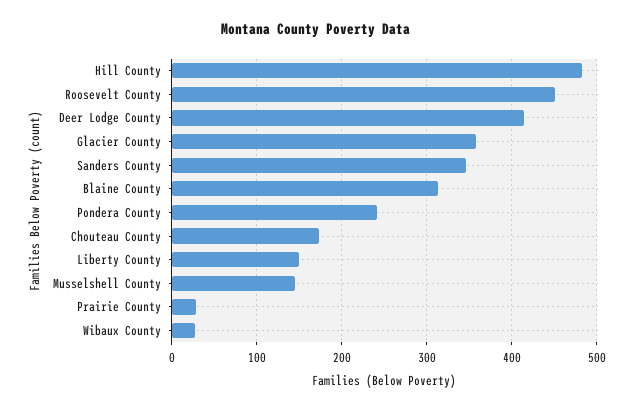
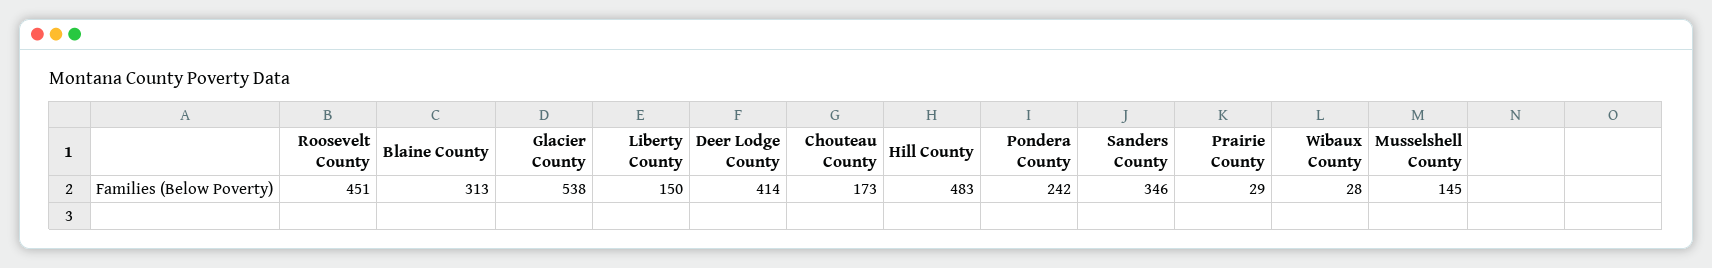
  {
    "Hill County": 483,
    "Roosevelt County": 451,
    "Deer Lodge County": 414,
-   "Glacier County": 360,
+   "Glacier County": 538,
    "Sanders County": 346,
    "Blaine County": 313,
    "Pondera County": 242,
    "Chouteau County": 173,
    "Liberty County": 150,
    "Musselshell County": 145,
    "Prairie County": 29,
    "Wibaux County": 28
  }

